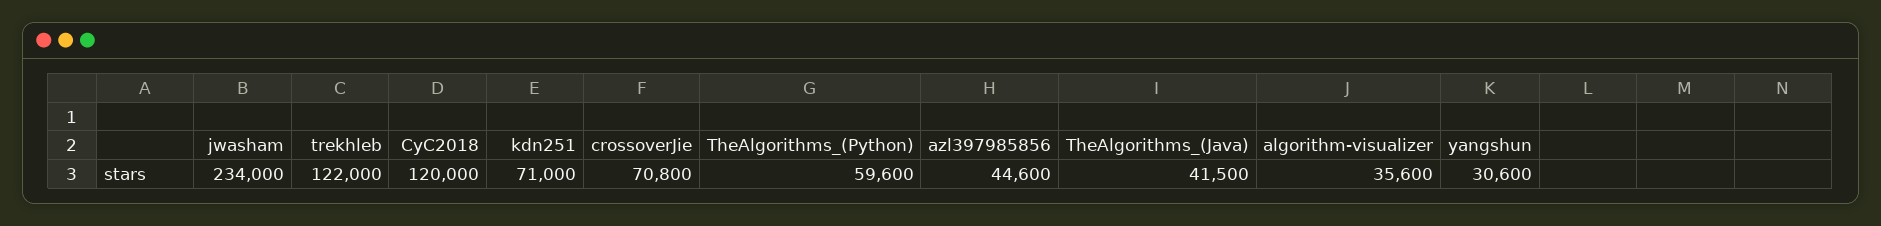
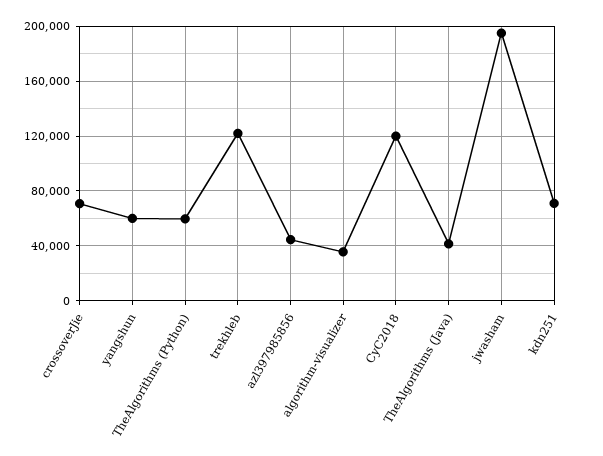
  {
-   "jwasham": 234000,
+   "jwasham": 195000,
    "trekhleb": 122000,
    "CyC2018": 120000,
    "kdn251": 71000,
    "crossoverJie": 70800,
    "TheAlgorithms_(Python)": 59600,
    "azl397985856": 44600,
    "TheAlgorithms_(Java)": 41500,
    "algorithm-visualizer": 35600,
-   "yangshun": 30600
+   "yangshun": 60000
  }

